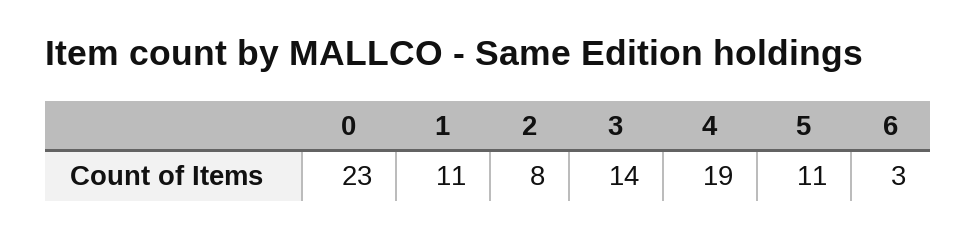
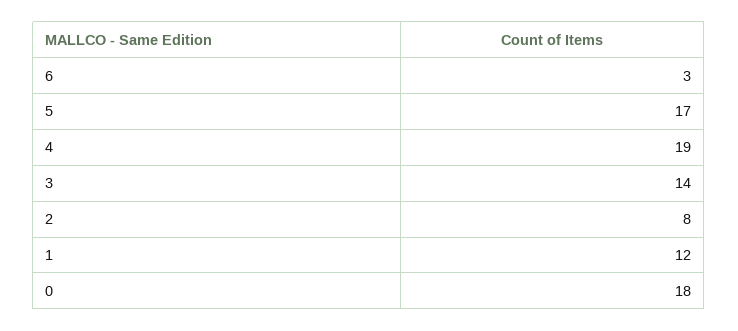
  {
-   "0": 23,
+   "0": 18,
-   "1": 11,
+   "1": 12,
    "2": 8,
    "3": 14,
    "4": 19,
-   "5": 11,
+   "5": 17,
    "6": 3
  }

